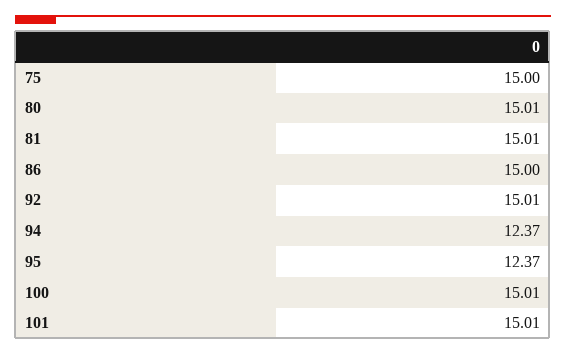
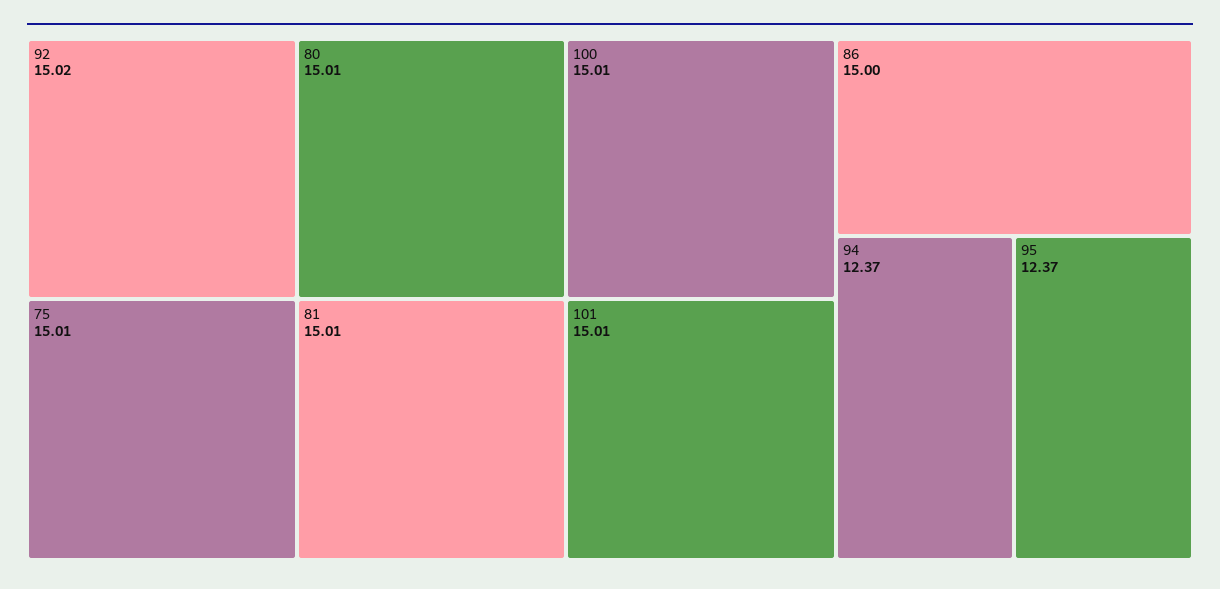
  {
-   "75": 15,
+   "75": 15.01,
    "80": 15.01,
    "81": 15.01,
    "86": 15,
-   "92": 15.01,
+   "92": 15.02,
    "94": 12.37,
    "95": 12.37,
    "100": 15.01,
    "101": 15.01
  }

